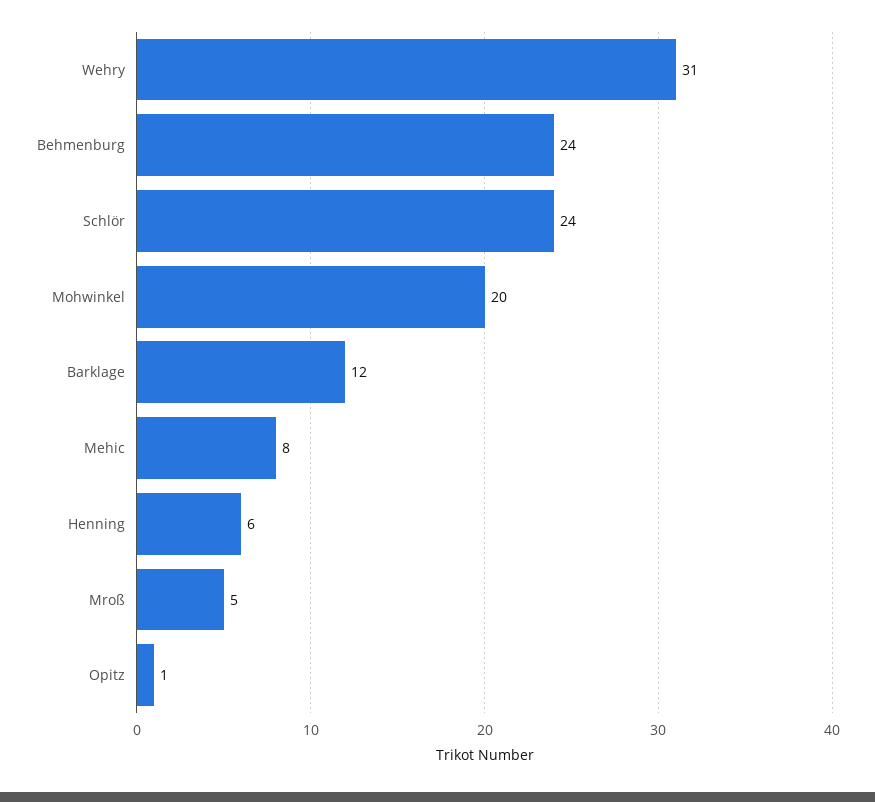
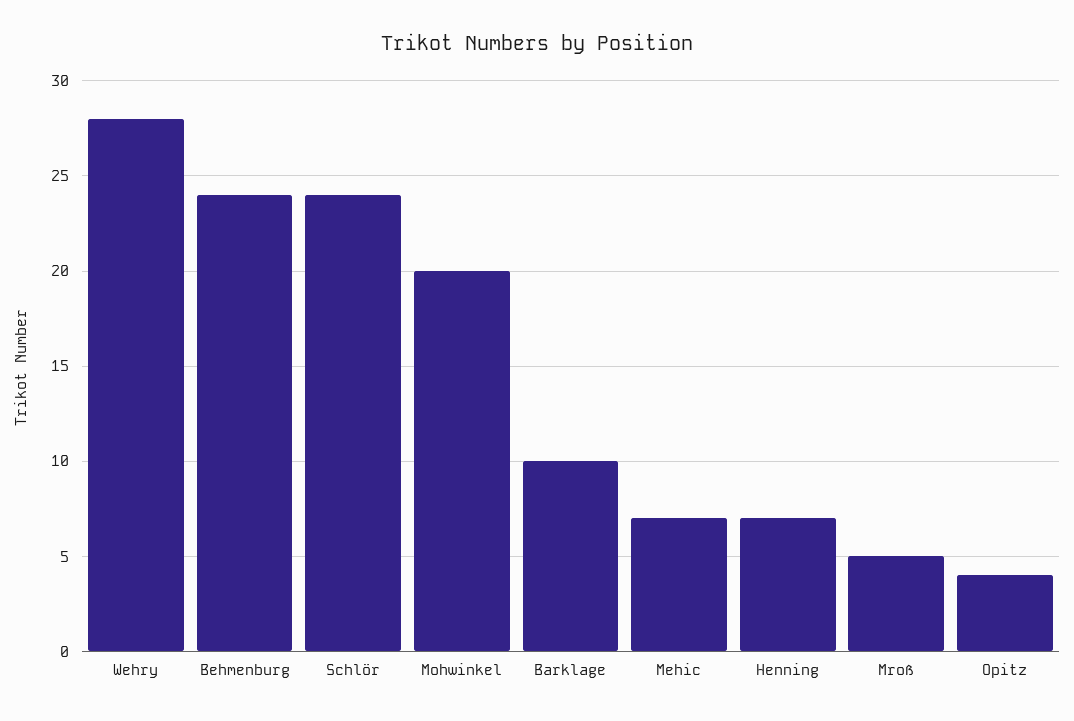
  {
-   "Wehry": 31,
+   "Wehry": 28,
    "Behmenburg": 24,
    "Schlör": 24,
    "Mohwinkel": 20,
-   "Barklage": 12,
+   "Barklage": 10,
-   "Mehic": 8,
+   "Mehic": 7,
-   "Henning": 6,
+   "Henning": 7,
    "Mroß": 5,
-   "Opitz": 1
+   "Opitz": 4
  }

